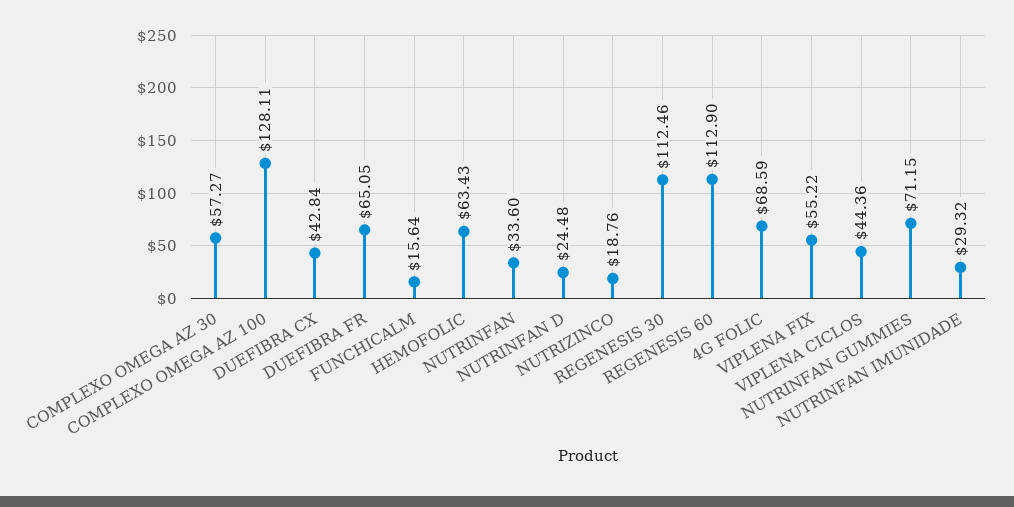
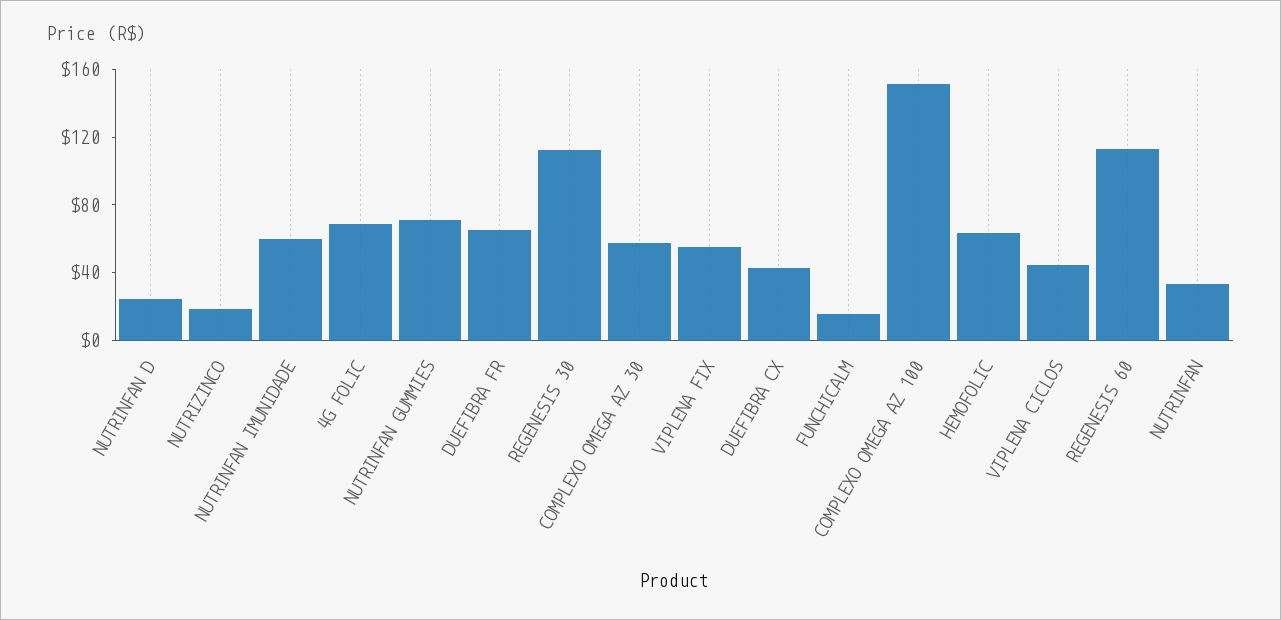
  {
    "COMPLEXO OMEGA AZ 30": 57.27,
-   "COMPLEXO OMEGA AZ 100": 128.11,
+   "COMPLEXO OMEGA AZ 100": 150,
    "DUEFIBRA CX": 42.84,
    "DUEFIBRA FR": 65.05,
    "FUNCHICALM": 15.64,
    "HEMOFOLIC": 63.43,
    "NUTRINFAN": 33.6,
    "NUTRINFAN D": 24.48,
    "NUTRIZINCO": 18.76,
    "REGENESIS 30": 112.46,
    "REGENESIS 60": 112.9,
    "4G FOLIC": 68.59,
    "VIPLENA FIX": 55.22,
    "VIPLENA CICLOS": 44.36,
    "NUTRINFAN GUMMIES": 71.15,
-   "NUTRINFAN IMUNIDADE": 29.32
+   "NUTRINFAN IMUNIDADE": 60
  }

